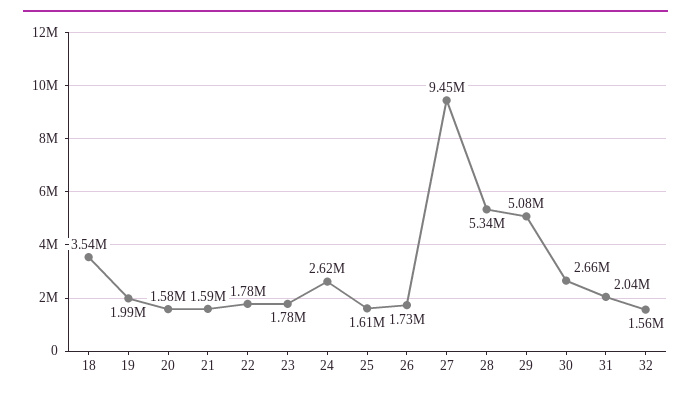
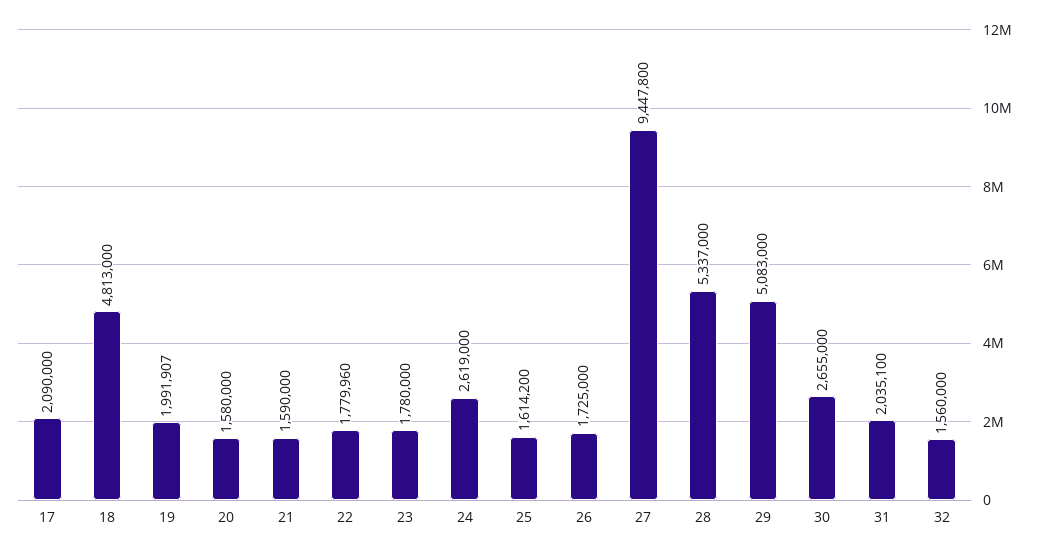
  {
-   "18": 3540000,
+   "18": 4813000,
    "19": 1991907,
    "20": 1580000,
    "21": 1590000,
    "22": 1779960,
    "23": 1780000,
    "24": 2619000,
    "25": 1614200,
    "26": 1725000,
    "27": 9447800,
    "28": 5337000,
    "29": 5083000,
    "30": 2655000,
    "31": 2035100,
-   "32": 1560000
+   "32": 1560000,
+   "17": 2090000
  }

